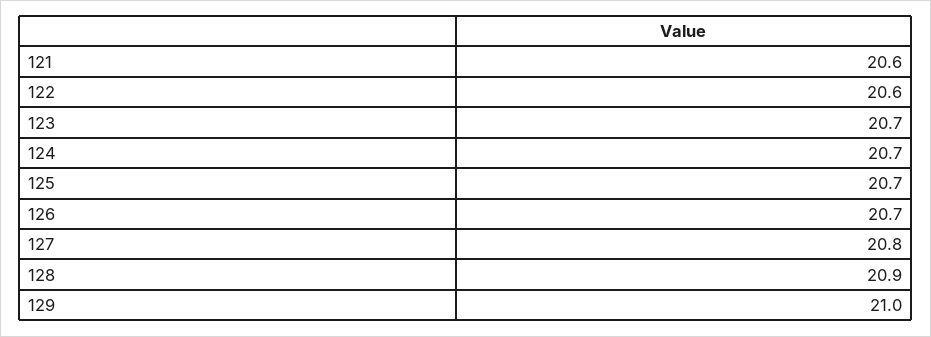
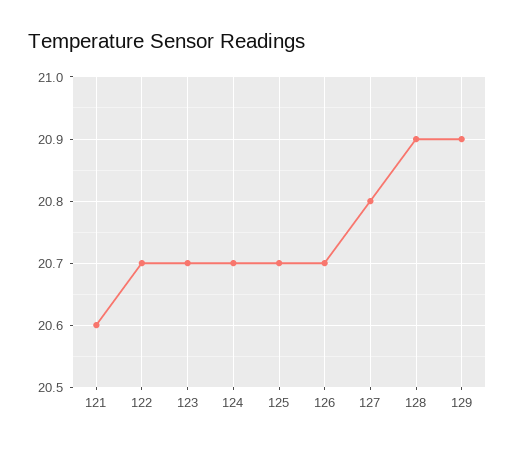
  {
    "121": 20.6,
-   "122": 20.6,
+   "122": 20.7,
    "123": 20.7,
    "124": 20.7,
    "125": 20.7,
    "126": 20.7,
    "127": 20.8,
    "128": 20.9,
-   "129": 21
+   "129": 20.9
  }

